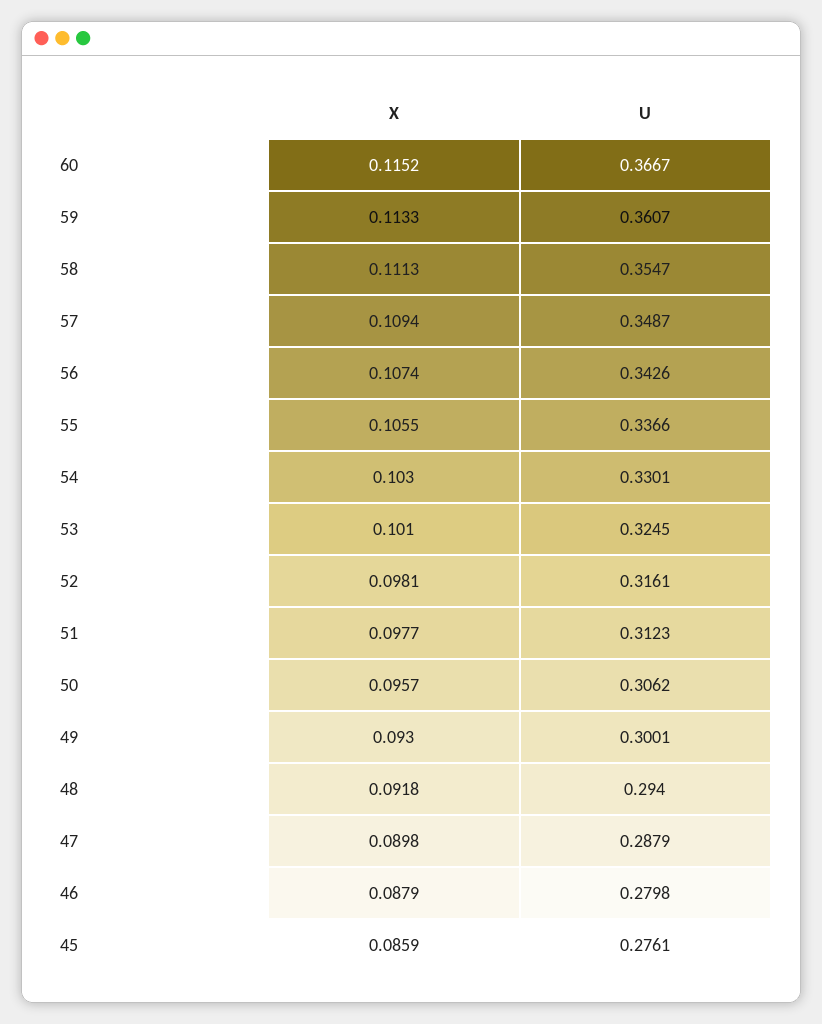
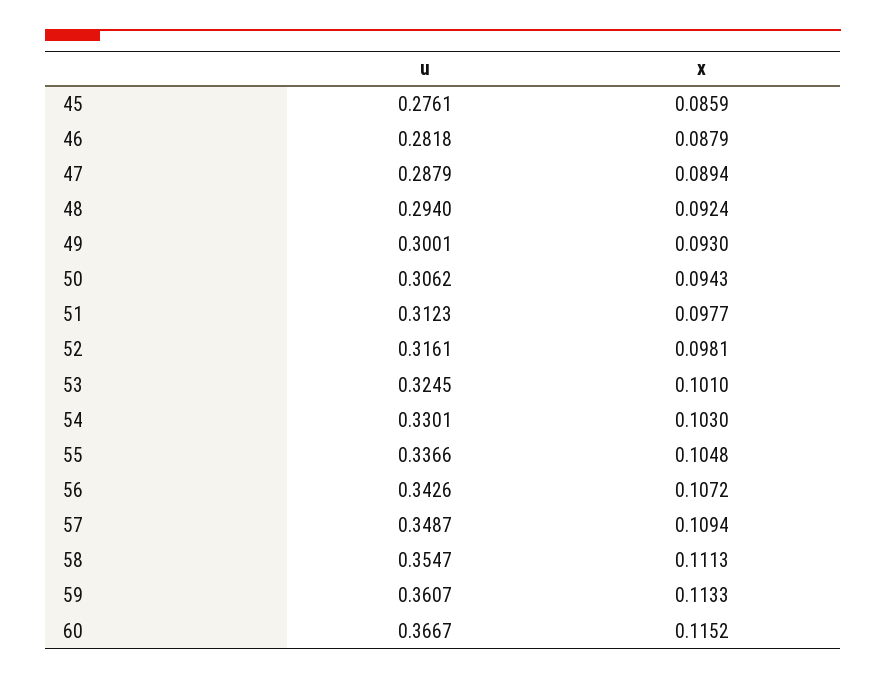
  {
    "X": {
      "60": 0.1152,
      "59": 0.1133,
      "58": 0.1113,
      "57": 0.1094,
-     "56": 0.1074,
+     "56": 0.1072,
-     "55": 0.1055,
+     "55": 0.1048,
      "54": 0.103,
      "53": 0.101,
      "52": 0.0981,
      "51": 0.0977,
-     "50": 0.0957,
+     "50": 0.0943,
      "49": 0.093,
-     "48": 0.0918,
+     "48": 0.0924,
-     "47": 0.0898,
+     "47": 0.0894,
      "46": 0.0879,
      "45": 0.0859
    },
    "U": {
      "60": 0.3667,
      "59": 0.3607,
      "58": 0.3547,
      "57": 0.3487,
      "56": 0.3426,
      "55": 0.3366,
      "54": 0.3301,
      "53": 0.3245,
      "52": 0.3161,
      "51": 0.3123,
      "50": 0.3062,
      "49": 0.3001,
      "48": 0.294,
      "47": 0.2879,
-     "46": 0.2798,
+     "46": 0.2818,
      "45": 0.2761
    }
  }

